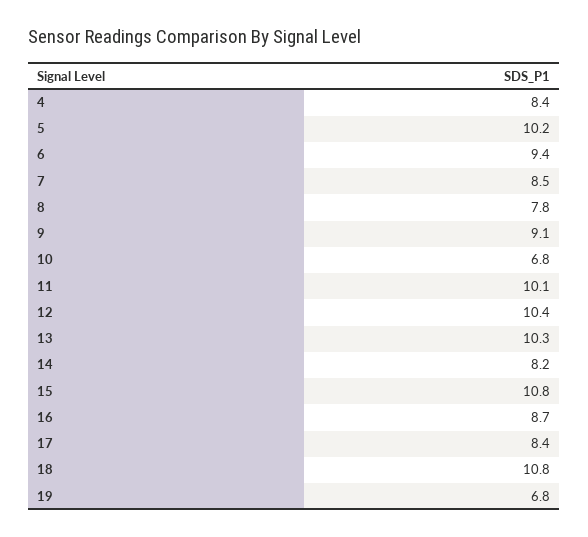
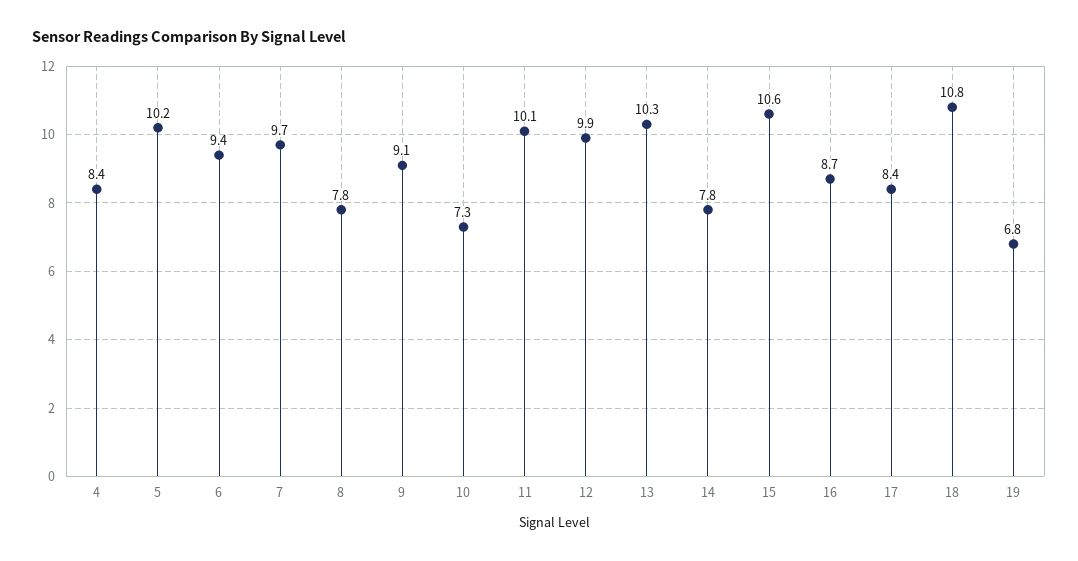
  {
    "4": 8.4,
    "5": 10.2,
    "6": 9.4,
-   "7": 8.5,
+   "7": 9.7,
    "8": 7.8,
    "9": 9.1,
-   "10": 6.8,
+   "10": 7.3,
    "11": 10.1,
-   "12": 10.4,
+   "12": 9.9,
    "13": 10.3,
-   "14": 8.2,
+   "14": 7.8,
-   "15": 10.8,
+   "15": 10.6,
    "16": 8.7,
    "17": 8.4,
    "18": 10.8,
    "19": 6.8
  }

